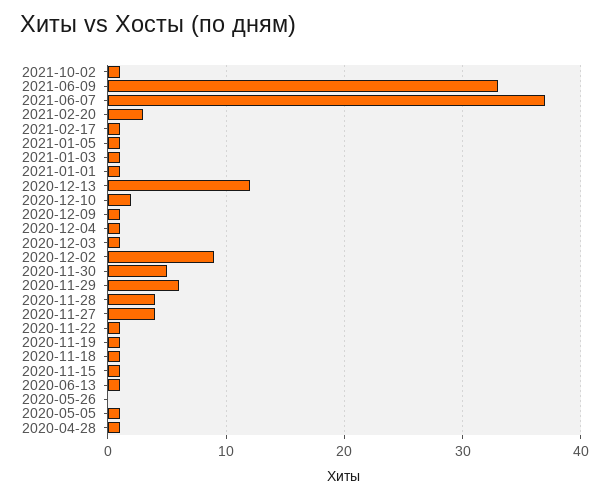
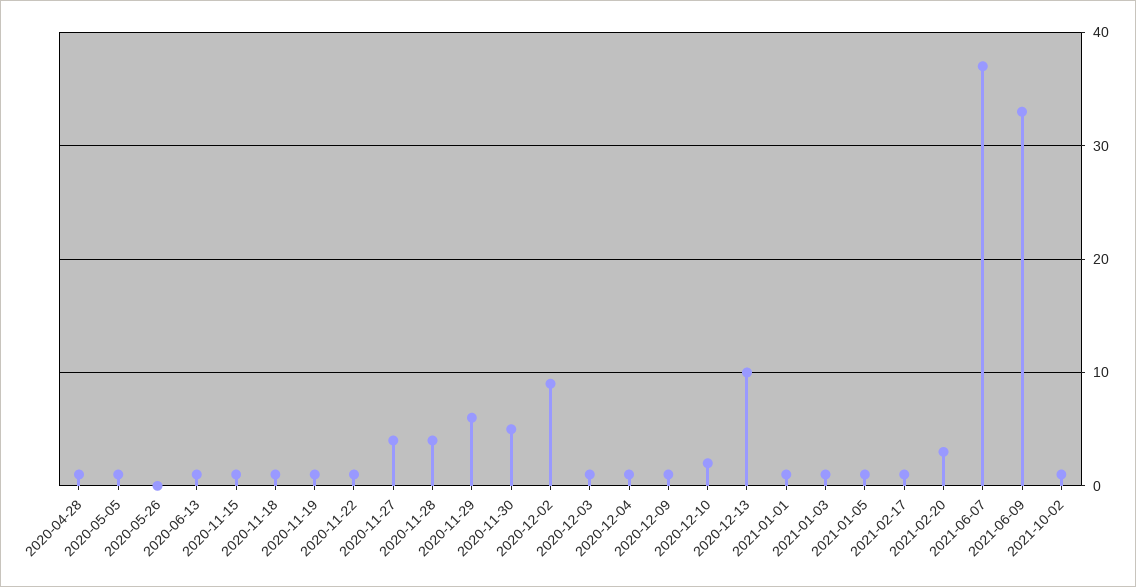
  {
    "2021-10-02": 1,
    "2021-06-09": 33,
    "2021-06-07": 37,
    "2021-02-20": 3,
    "2021-02-17": 1,
    "2021-01-05": 1,
    "2021-01-03": 1,
    "2021-01-01": 1,
-   "2020-12-13": 12,
+   "2020-12-13": 10,
    "2020-12-10": 2,
    "2020-12-09": 1,
    "2020-12-04": 1,
    "2020-12-03": 1,
    "2020-12-02": 9,
    "2020-11-30": 5,
    "2020-11-29": 6,
    "2020-11-28": 4,
    "2020-11-27": 4,
    "2020-11-22": 1,
    "2020-11-19": 1,
    "2020-11-18": 1,
    "2020-11-15": 1,
    "2020-06-13": 1,
    "2020-05-26": 0,
    "2020-05-05": 1,
    "2020-04-28": 1
  }

